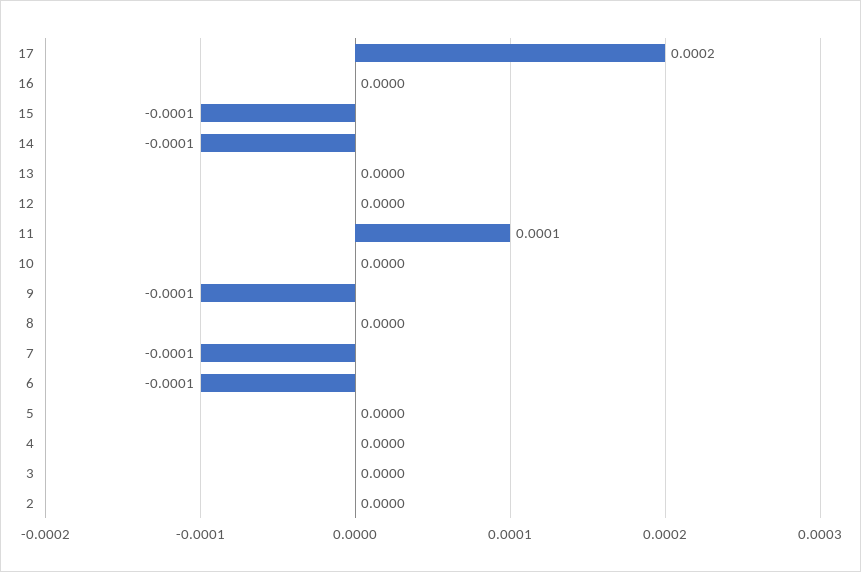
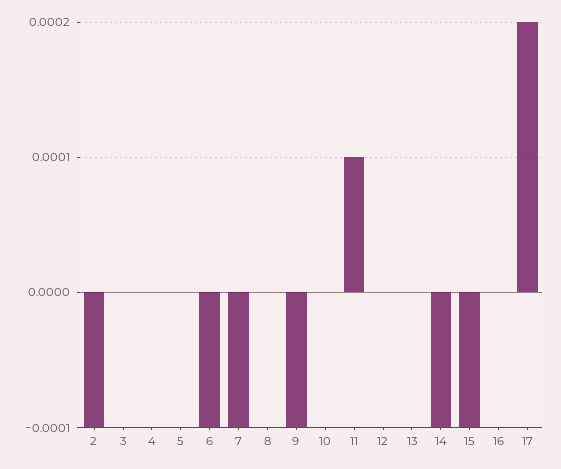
  {
    "17": 0.0002,
    "16": 0,
    "15": -0.0001,
    "14": -0.0001,
    "13": 0,
    "12": 0,
    "11": 0.0001,
    "10": 0,
    "9": -0.0001,
    "8": 0,
    "7": -0.0001,
    "6": -0.0001,
    "5": 0,
    "4": 0,
    "3": 0,
-   "2": 0
+   "2": -0.0001
  }

